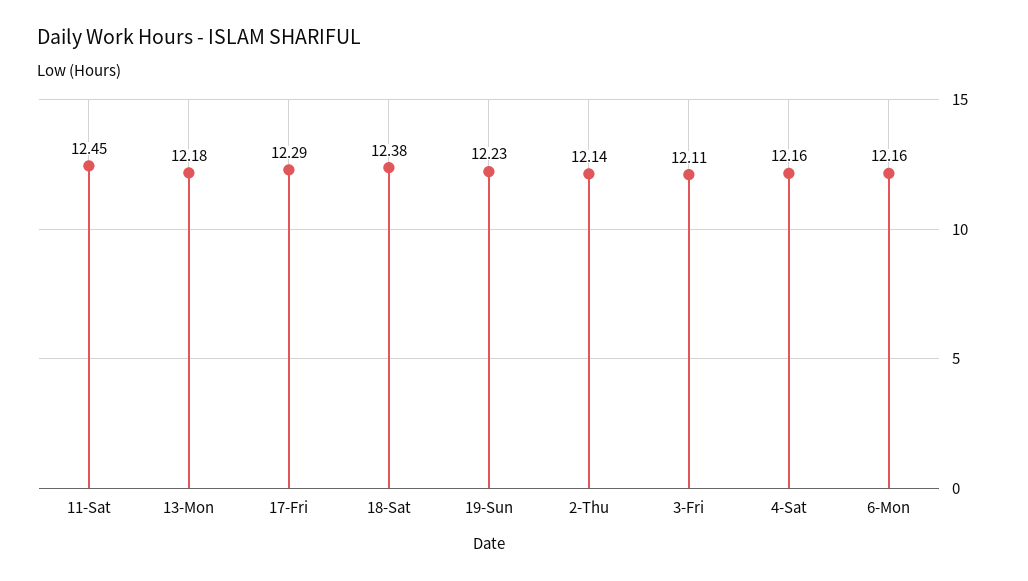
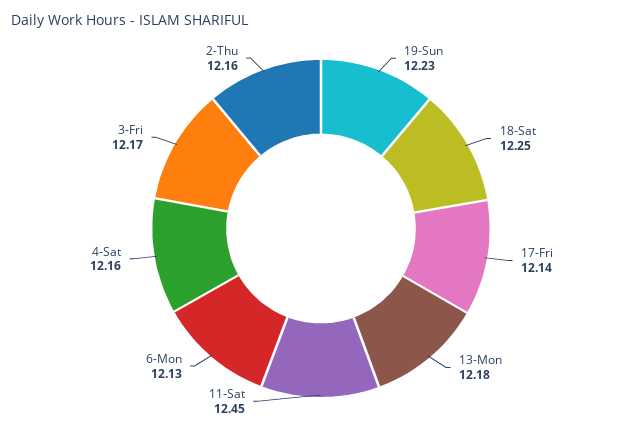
  {
    "11-Sat": 12.45,
    "13-Mon": 12.18,
-   "17-Fri": 12.29,
+   "17-Fri": 12.14,
-   "18-Sat": 12.38,
+   "18-Sat": 12.25,
    "19-Sun": 12.23,
-   "2-Thu": 12.14,
+   "2-Thu": 12.16,
-   "3-Fri": 12.11,
+   "3-Fri": 12.17,
    "4-Sat": 12.16,
-   "6-Mon": 12.16
+   "6-Mon": 12.13
  }

